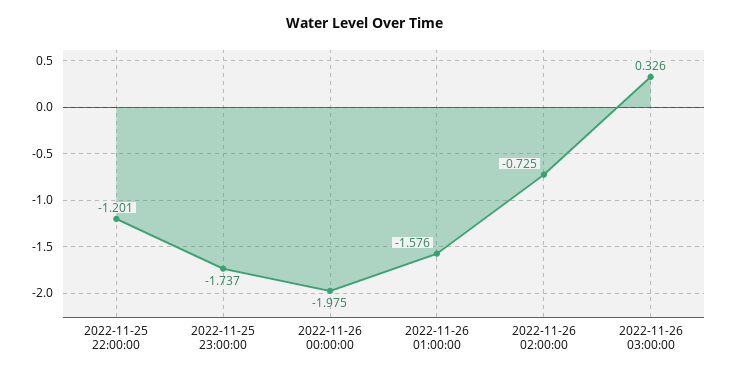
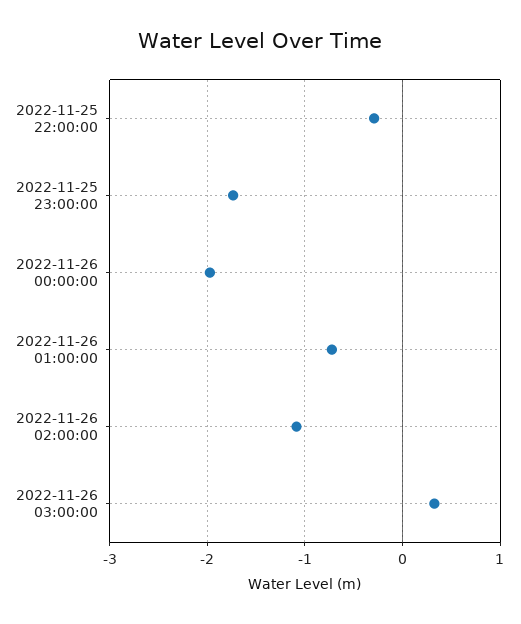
  {
-   "2022-11-25 22:00:00": -1.201,
+   "2022-11-25 22:00:00": -0.3,
    "2022-11-25 23:00:00": -1.737,
    "2022-11-26 00:00:00": -1.975,
-   "2022-11-26 01:00:00": -1.576,
+   "2022-11-26 01:00:00": -0.7,
-   "2022-11-26 02:00:00": -0.725,
+   "2022-11-26 02:00:00": -1.1,
    "2022-11-26 03:00:00": 0.326
  }

